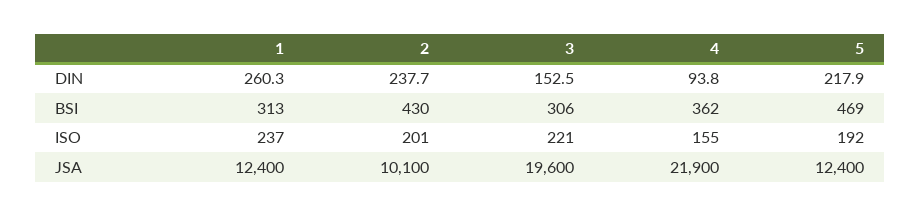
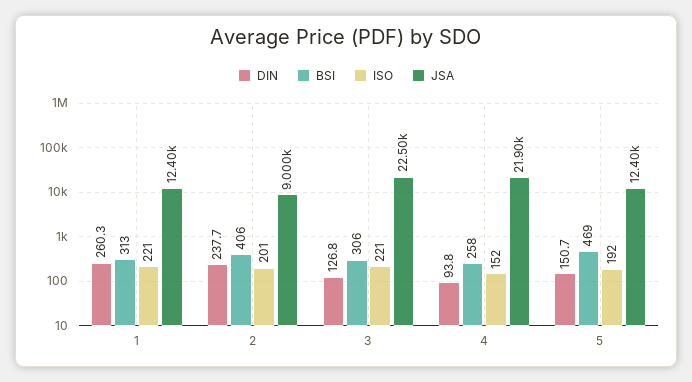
  {
    "DIN": {
      "1": 260.3,
      "2": 237.7,
-     "3": 152.5,
+     "3": 126.8,
      "4": 93.8,
-     "5": 217.9
+     "5": 150.7
    },
    "BSI": {
      "1": 313,
-     "2": 430,
+     "2": 406,
      "3": 306,
-     "4": 362,
+     "4": 258,
      "5": 469
    },
    "ISO": {
-     "1": 237,
+     "1": 221,
      "2": 201,
      "3": 221,
-     "4": 155,
+     "4": 152,
      "5": 192
    },
    "JSA": {
      "1": 12400,
-     "2": 10100,
+     "2": 9000,
-     "3": 19600,
+     "3": 22500,
      "4": 21900,
      "5": 12400
    }
  }

